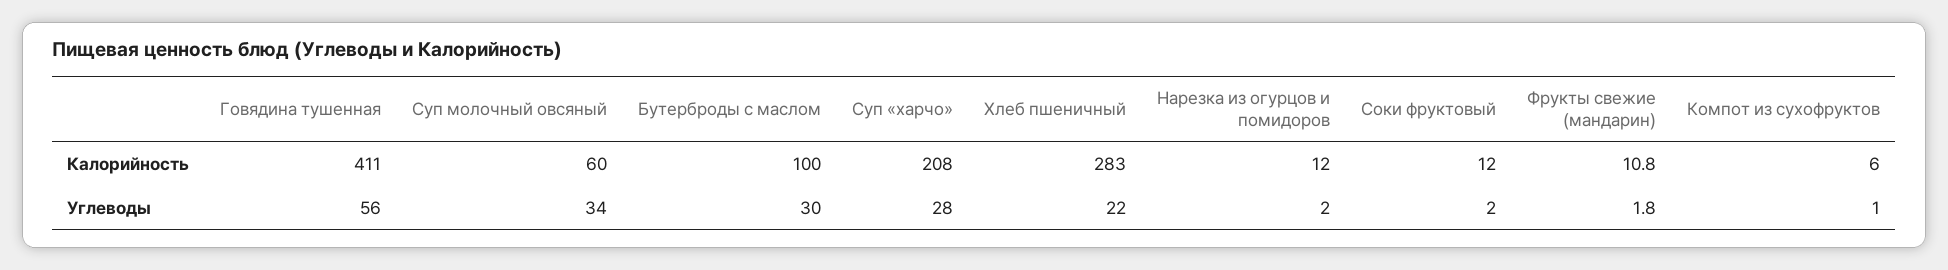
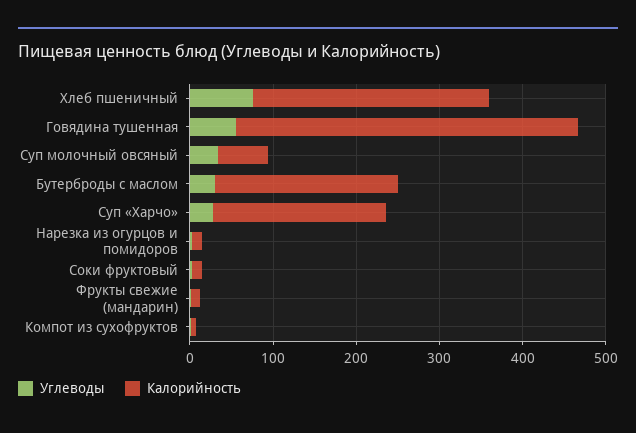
  {
    "Калорийность": {
      "Говядина тушенная": 411,
      "Суп молочный овсяный": 60,
-     "Бутерброды с маслом": 100,
+     "Бутерброды с маслом": 220,
      "Суп «харчо»": 208,
      "Хлеб пшеничный": 283,
      "Нарезка из огурцов и помидоров": 12,
      "Соки фруктовый": 12,
      "Фрукты свежие (мандарин)": 10.8,
      "Компот из сухофруктов": 6
    },
    "Углеводы": {
      "Говядина тушенная": 56,
      "Суп молочный овсяный": 34,
      "Бутерброды с маслом": 30,
      "Суп «харчо»": 28,
-     "Хлеб пшеничный": 22,
+     "Хлеб пшеничный": 80,
      "Нарезка из огурцов и помидоров": 2,
      "Соки фруктовый": 2,
      "Фрукты свежие (мандарин)": 1.8,
      "Компот из сухофруктов": 1
    }
  }

